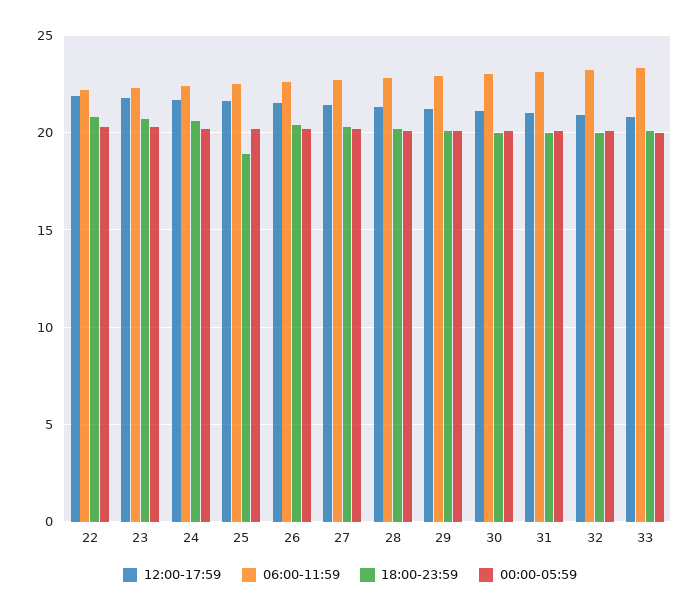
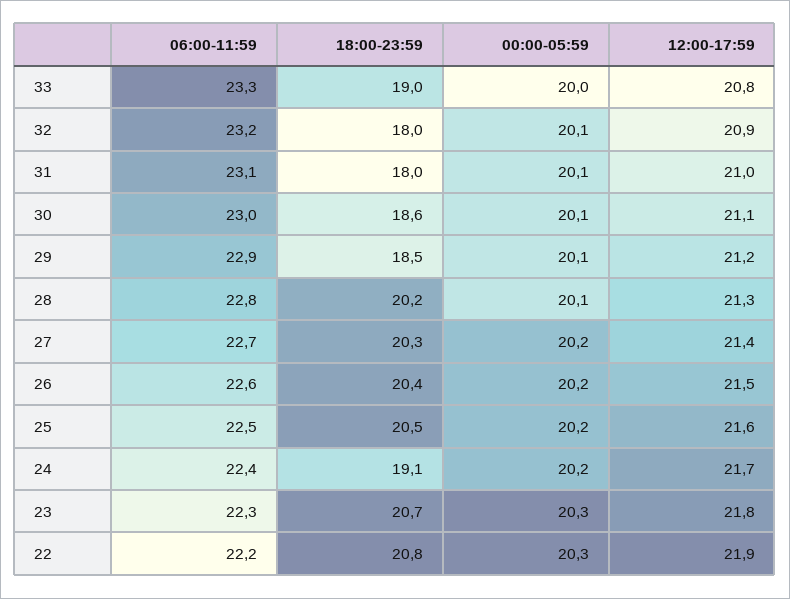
  {
    "12:00-17:59": {
      "22": 21.9,
      "23": 21.8,
      "24": 21.7,
      "25": 21.6,
      "26": 21.5,
      "27": 21.4,
      "28": 21.3,
      "29": 21.2,
      "30": 21.1,
      "31": 21,
      "32": 20.9,
      "33": 20.8
    },
    "06:00-11:59": {
      "22": 22.2,
      "23": 22.3,
      "24": 22.4,
      "25": 22.5,
      "26": 22.6,
      "27": 22.7,
      "28": 22.8,
      "29": 22.9,
      "30": 23,
      "31": 23.1,
      "32": 23.2,
      "33": 23.3
    },
    "18:00-23:59": {
      "22": 20.8,
      "23": 20.7,
-     "24": 20.5,
+     "24": 19.1,
-     "25": 19,
+     "25": 20.5,
      "26": 20.4,
      "27": 20.3,
      "28": 20.2,
-     "29": 20,
+     "29": 18.5,
-     "30": 20,
+     "30": 18.6,
-     "31": 20,
+     "31": 18,
-     "32": 20,
+     "32": 18,
-     "33": 20
+     "33": 19
    },
    "00:00-05:59": {
      "22": 20.3,
      "23": 20.3,
      "24": 20.2,
      "25": 20.2,
      "26": 20.2,
      "27": 20.2,
      "28": 20.1,
      "29": 20.1,
      "30": 20.1,
      "31": 20.1,
      "32": 20.1,
      "33": 20
    }
  }

